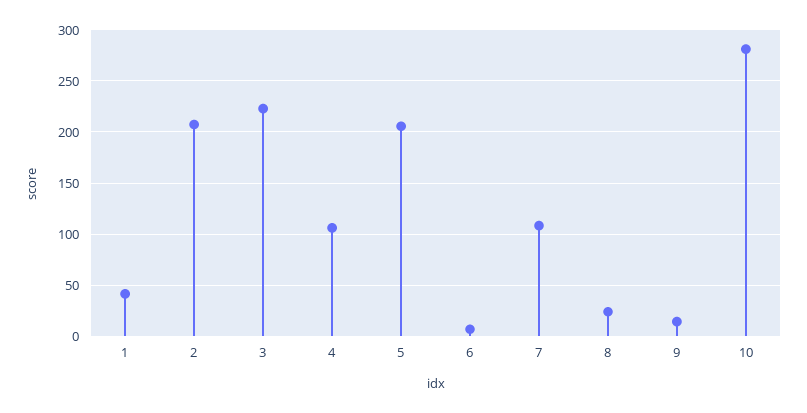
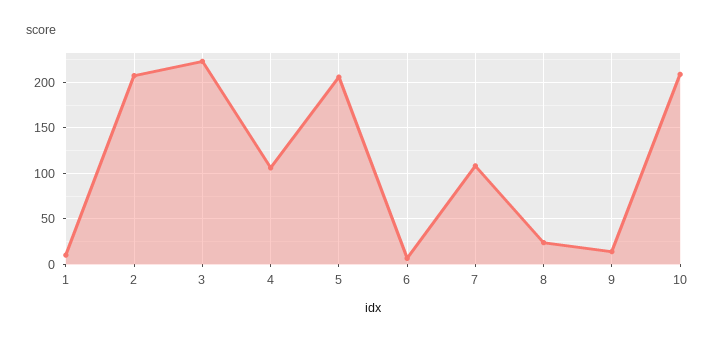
  {
-   "1": 40,
+   "1": 10,
    "2": 210,
    "3": 220,
    "4": 110,
    "5": 210,
    "6": 10,
    "7": 110,
    "8": 20,
    "9": 10,
-   "10": 280
+   "10": 210
  }

